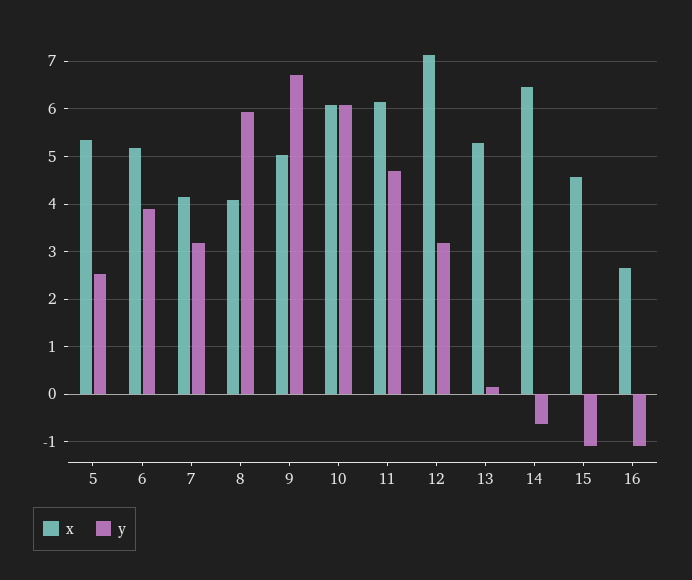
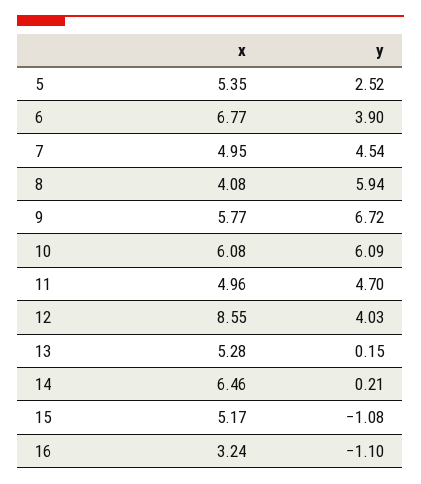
  {
    "x": {
      "5": 5.35,
-     "6": 5.2,
+     "6": 6.77,
-     "7": 4.2,
+     "7": 4.95,
      "8": 4.08,
-     "9": 5,
+     "9": 5.77,
      "10": 6.08,
-     "11": 6.2,
+     "11": 4.96,
-     "12": 7.2,
+     "12": 8.55,
      "13": 5.28,
      "14": 6.46,
-     "15": 4.6,
+     "15": 5.17,
-     "16": 2.6
+     "16": 3.24
    },
    "y": {
      "5": 2.52,
      "6": 3.9,
-     "7": 3.2,
+     "7": 4.54,
      "8": 5.94,
      "9": 6.72,
      "10": 6.09,
      "11": 4.7,
-     "12": 3.2,
+     "12": 4.03,
      "13": 0.15,
-     "14": -0.6,
+     "14": 0.21,
      "15": -1.08,
      "16": -1.1
    }
  }

